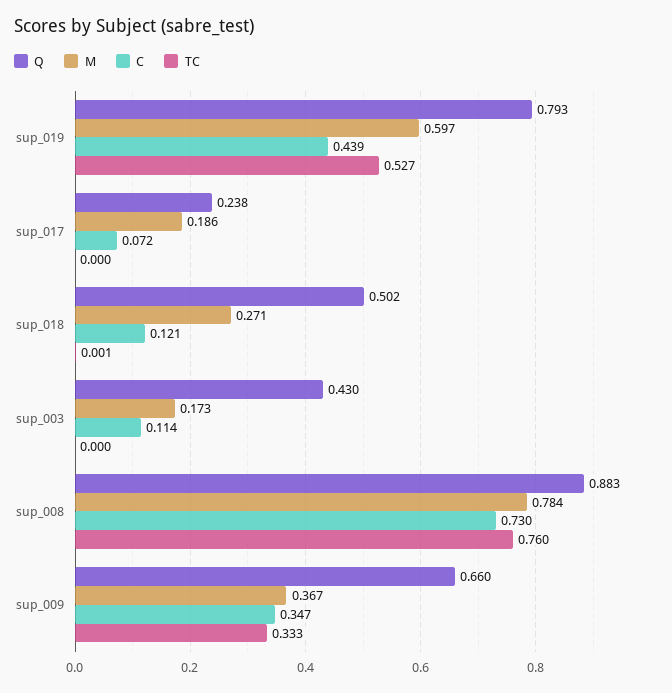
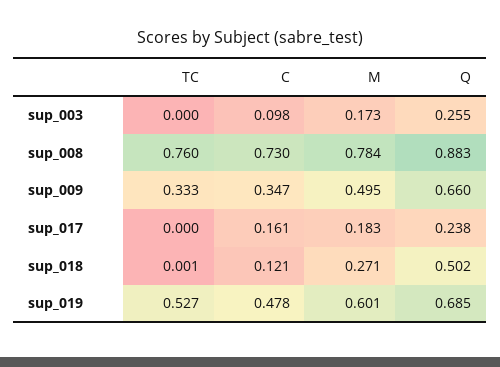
  {
    "Q": {
-     "sup_019": 0.793,
+     "sup_019": 0.685,
      "sup_017": 0.238,
      "sup_018": 0.502,
-     "sup_003": 0.43,
+     "sup_003": 0.255,
      "sup_008": 0.883,
      "sup_009": 0.66
    },
    "M": {
-     "sup_019": 0.597,
+     "sup_019": 0.601,
-     "sup_017": 0.186,
+     "sup_017": 0.183,
      "sup_018": 0.271,
      "sup_003": 0.173,
      "sup_008": 0.784,
-     "sup_009": 0.367
+     "sup_009": 0.495
    },
    "C": {
-     "sup_019": 0.439,
+     "sup_019": 0.478,
-     "sup_017": 0.072,
+     "sup_017": 0.161,
      "sup_018": 0.121,
-     "sup_003": 0.114,
+     "sup_003": 0.098,
      "sup_008": 0.73,
      "sup_009": 0.347
    },
    "TC": {
      "sup_019": 0.527,
      "sup_017": 0,
      "sup_018": 0.001,
      "sup_003": 0,
      "sup_008": 0.76,
      "sup_009": 0.333
    }
  }

